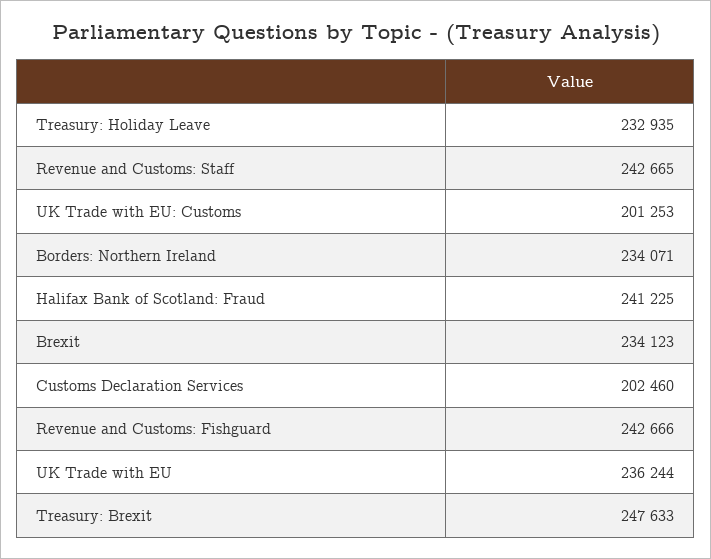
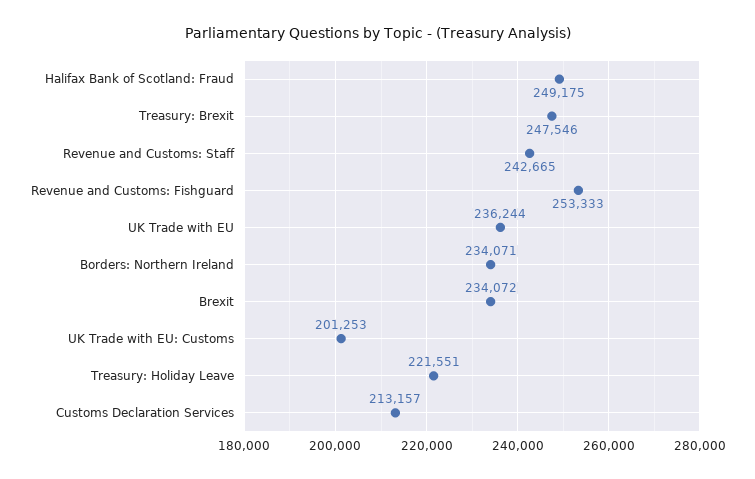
  {
-   "Treasury: Holiday Leave": 232935,
+   "Treasury: Holiday Leave": 221551,
    "Revenue and Customs: Staff": 242665,
    "UK Trade with EU: Customs": 201253,
    "Borders: Northern Ireland": 234071,
-   "Halifax Bank of Scotland: Fraud": 241225,
+   "Halifax Bank of Scotland: Fraud": 249175,
-   "Brexit": 234123,
+   "Brexit": 234072,
-   "Customs Declaration Services": 202460,
+   "Customs Declaration Services": 213157,
-   "Revenue and Customs: Fishguard": 242666,
+   "Revenue and Customs: Fishguard": 253333,
    "UK Trade with EU": 236244,
-   "Treasury: Brexit": 247633
+   "Treasury: Brexit": 247546
  }

